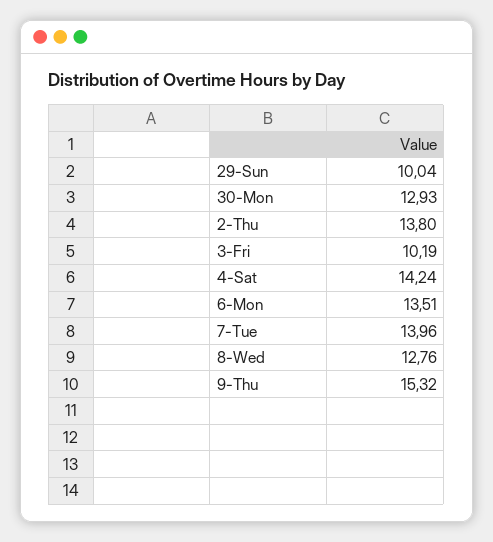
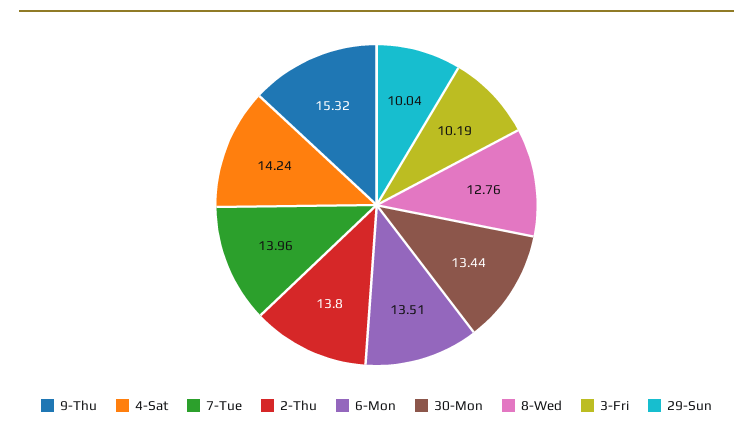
  {
    "29-Sun": 10.04,
-   "30-Mon": 12.93,
+   "30-Mon": 13.44,
    "2-Thu": 13.8,
    "3-Fri": 10.19,
    "4-Sat": 14.24,
    "6-Mon": 13.51,
    "7-Tue": 13.96,
    "8-Wed": 12.76,
    "9-Thu": 15.32
  }

